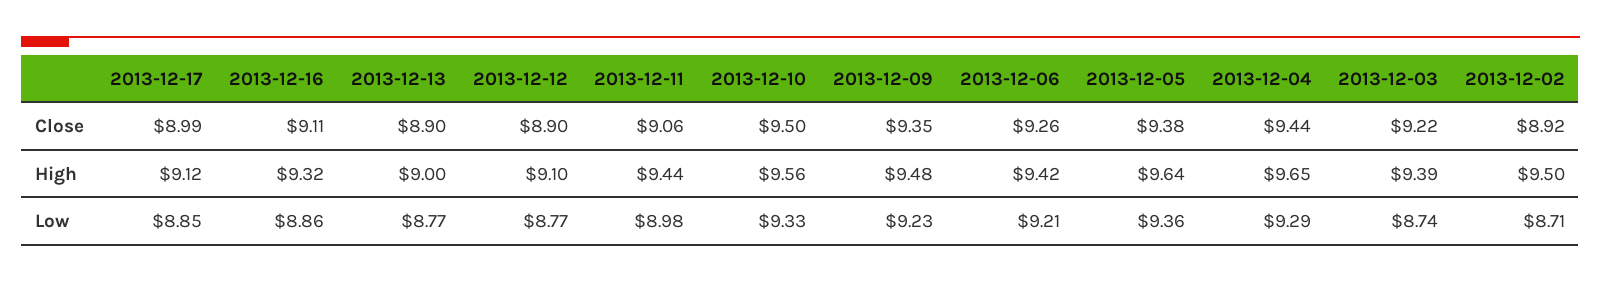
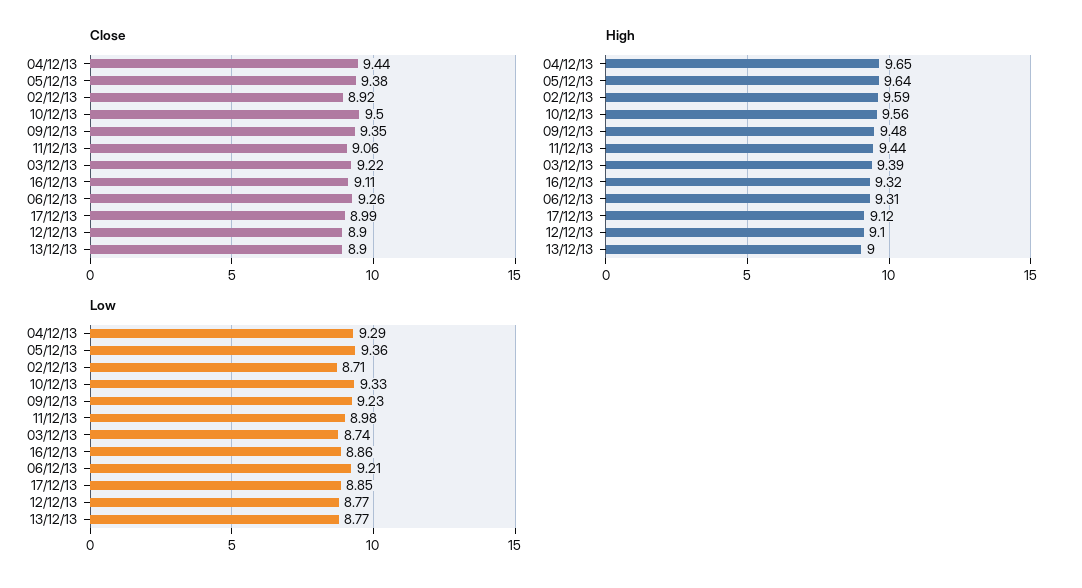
  {
    "Close": {
      "2013-12-17": 8.99,
      "2013-12-16": 9.11,
      "2013-12-13": 8.9,
      "2013-12-12": 8.9,
      "2013-12-11": 9.06,
      "2013-12-10": 9.5,
      "2013-12-09": 9.35,
      "2013-12-06": 9.26,
      "2013-12-05": 9.38,
      "2013-12-04": 9.44,
      "2013-12-03": 9.22,
      "2013-12-02": 8.92
    },
    "High": {
      "2013-12-17": 9.12,
      "2013-12-16": 9.32,
      "2013-12-13": 9,
      "2013-12-12": 9.1,
      "2013-12-11": 9.44,
      "2013-12-10": 9.56,
      "2013-12-09": 9.48,
-     "2013-12-06": 9.42,
+     "2013-12-06": 9.31,
      "2013-12-05": 9.64,
      "2013-12-04": 9.65,
      "2013-12-03": 9.39,
-     "2013-12-02": 9.5
+     "2013-12-02": 9.59
    },
    "Low": {
      "2013-12-17": 8.85,
      "2013-12-16": 8.86,
      "2013-12-13": 8.77,
      "2013-12-12": 8.77,
      "2013-12-11": 8.98,
      "2013-12-10": 9.33,
      "2013-12-09": 9.23,
      "2013-12-06": 9.21,
      "2013-12-05": 9.36,
      "2013-12-04": 9.29,
      "2013-12-03": 8.74,
      "2013-12-02": 8.71
    }
  }

